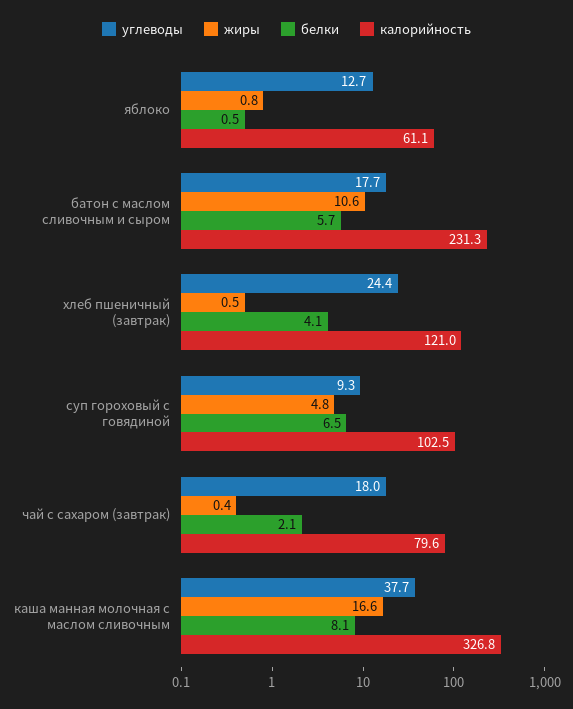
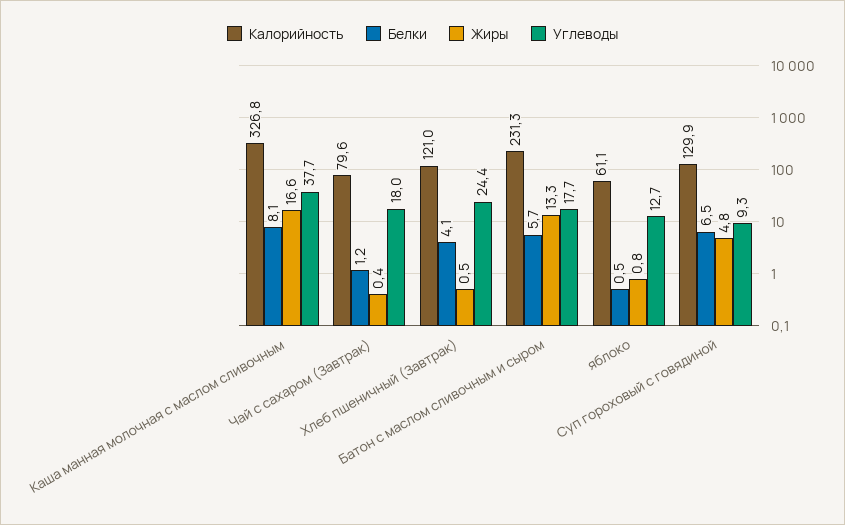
  {
    "углеводы": {
      "яблоко": 12.7,
      "батон с маслом сливочным и сыром": 17.7,
      "хлеб пшеничный (завтрак)": 24.4,
      "суп гороховый с говядиной": 9.3,
      "чай с сахаром (завтрак)": 18,
      "каша манная молочная с маслом сливочным": 37.7
    },
    "жиры": {
      "яблоко": 0.8,
-     "батон с маслом сливочным и сыром": 10.6,
+     "батон с маслом сливочным и сыром": 13.3,
      "хлеб пшеничный (завтрак)": 0.5,
      "суп гороховый с говядиной": 4.8,
      "чай с сахаром (завтрак)": 0.4,
      "каша манная молочная с маслом сливочным": 16.6
    },
    "белки": {
      "яблоко": 0.5,
      "батон с маслом сливочным и сыром": 5.7,
      "хлеб пшеничный (завтрак)": 4.1,
      "суп гороховый с говядиной": 6.5,
-     "чай с сахаром (завтрак)": 2.1,
+     "чай с сахаром (завтрак)": 1.2,
      "каша манная молочная с маслом сливочным": 8.1
    },
    "калорийность": {
      "яблоко": 61.1,
      "батон с маслом сливочным и сыром": 231.3,
      "хлеб пшеничный (завтрак)": 121,
-     "суп гороховый с говядиной": 102.5,
+     "суп гороховый с говядиной": 129.9,
      "чай с сахаром (завтрак)": 79.6,
      "каша манная молочная с маслом сливочным": 326.8
    }
  }

